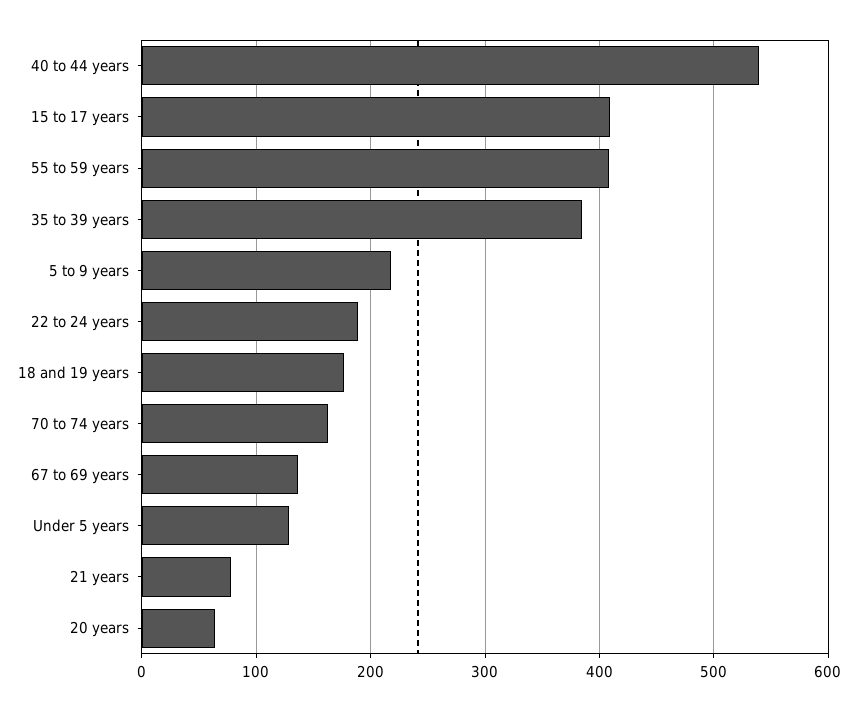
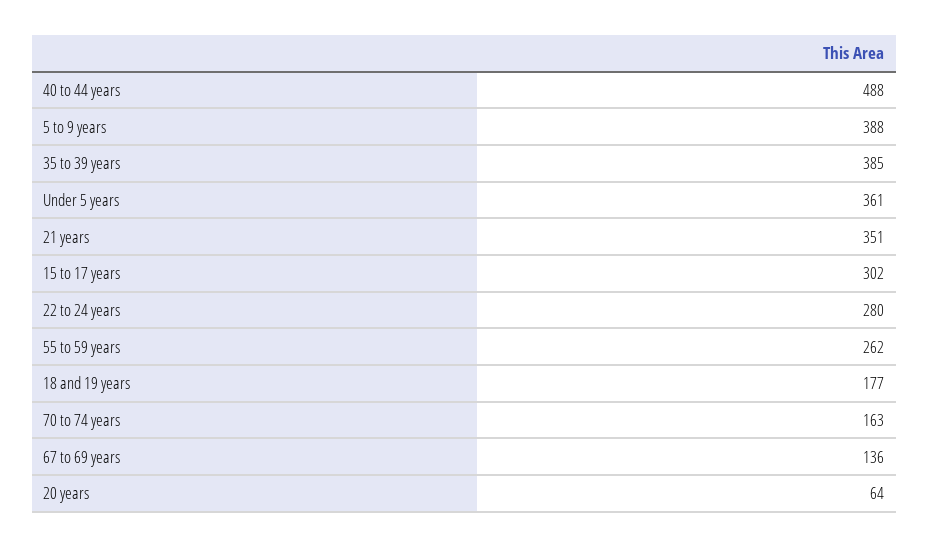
  {
-   "40 to 44 years": 540,
+   "40 to 44 years": 488,
-   "15 to 17 years": 410,
+   "15 to 17 years": 302,
-   "55 to 59 years": 410,
+   "55 to 59 years": 262,
    "35 to 39 years": 385,
-   "5 to 9 years": 220,
+   "5 to 9 years": 388,
-   "22 to 24 years": 190,
+   "22 to 24 years": 280,
    "18 and 19 years": 177,
    "70 to 74 years": 163,
    "67 to 69 years": 136,
-   "Under 5 years": 130,
+   "Under 5 years": 361,
-   "21 years": 80,
+   "21 years": 351,
    "20 years": 64
  }

